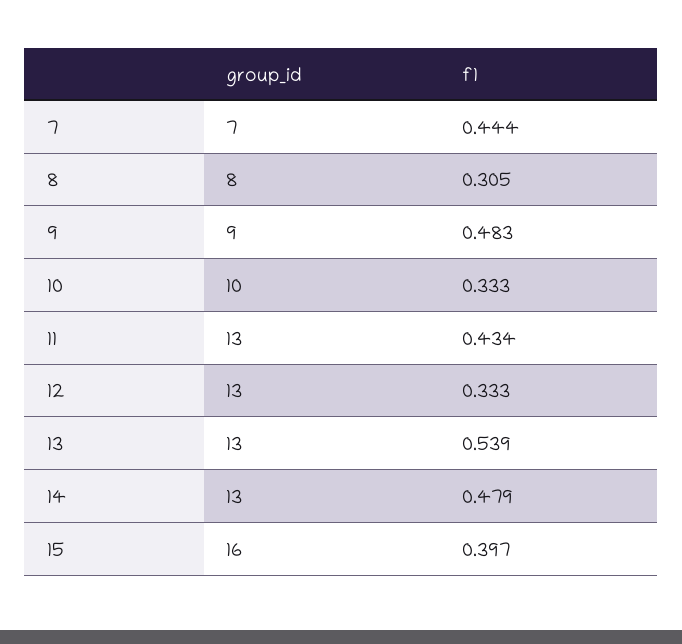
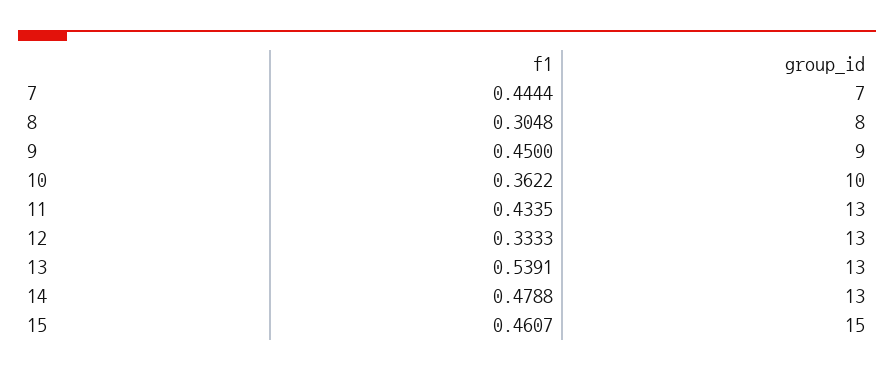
  {
    "group_id": {
      "7": 7,
      "8": 8,
      "9": 9,
      "10": 10,
      "11": 13,
      "12": 13,
      "13": 13,
      "14": 13,
-     "15": 16
+     "15": 15
    },
    "f1": {
      "7": 0.4444,
      "8": 0.3048,
-     "9": 0.483,
+     "9": 0.45,
-     "10": 0.333,
+     "10": 0.3622,
      "11": 0.4335,
      "12": 0.3333,
      "13": 0.5391,
      "14": 0.4788,
-     "15": 0.397
+     "15": 0.4607
    }
  }

